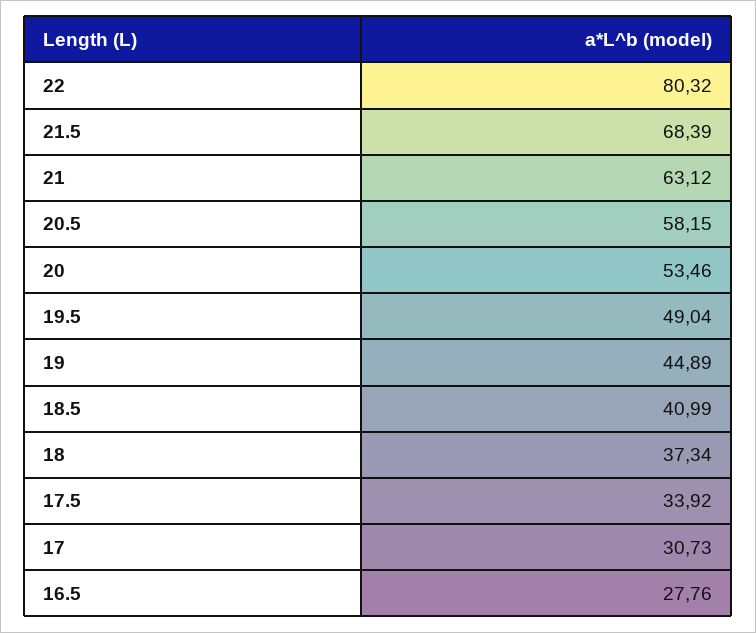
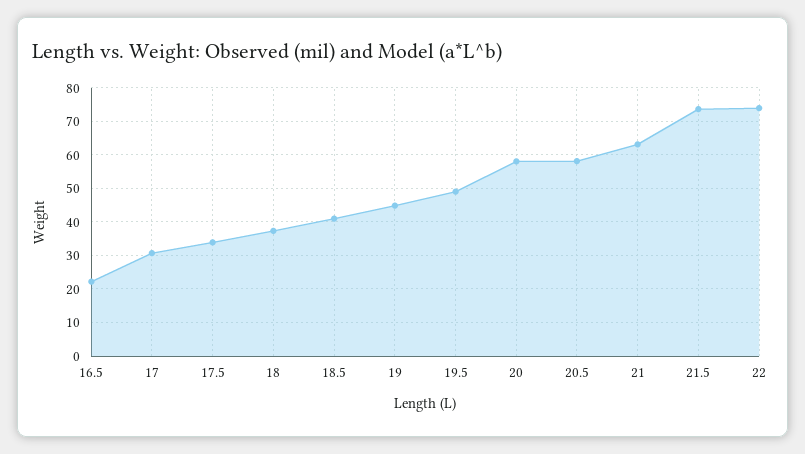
  {
-   "22": 80.32,
+   "22": 74,
-   "21.5": 68.39,
+   "21.5": 74,
    "21": 63.12,
    "20.5": 58.15,
-   "20": 53.46,
+   "20": 58,
    "19.5": 49.04,
    "19": 44.89,
    "18.5": 40.99,
    "18": 37.34,
    "17.5": 33.92,
    "17": 30.73,
-   "16.5": 27.76
+   "16.5": 22
  }

